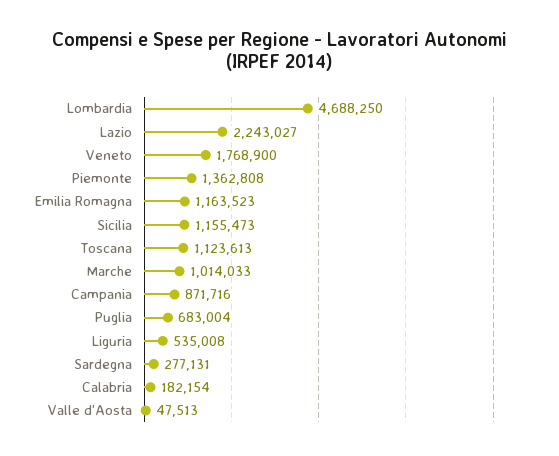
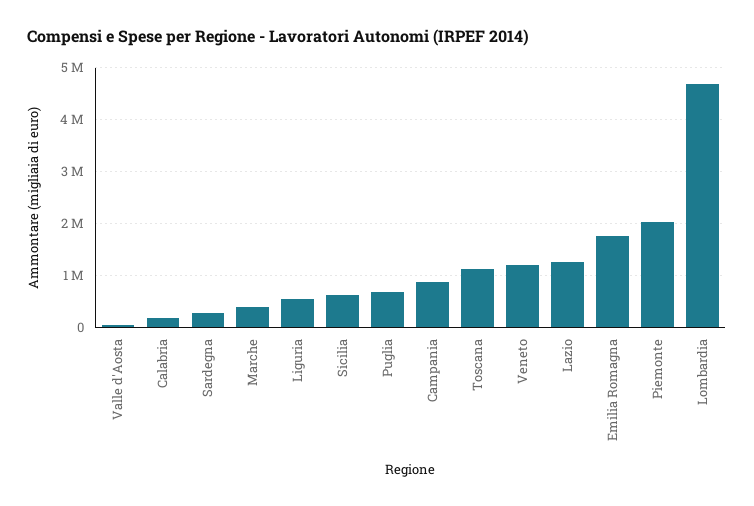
  {
    "Lombardia": 4688250,
-   "Lazio": 2243027,
+   "Lazio": 1200000,
-   "Veneto": 1768900,
+   "Veneto": 1200000,
-   "Piemonte": 1362808,
+   "Piemonte": 2000000,
-   "Emilia Romagna": 1163523,
+   "Emilia Romagna": 1800000,
-   "Sicilia": 1155473,
+   "Sicilia": 600000,
    "Toscana": 1123613,
-   "Marche": 1014033,
+   "Marche": 400000,
    "Campania": 871716,
    "Puglia": 683004,
    "Liguria": 535008,
    "Sardegna": 277131,
    "Calabria": 182154,
    "Valle d'Aosta": 47513
  }

